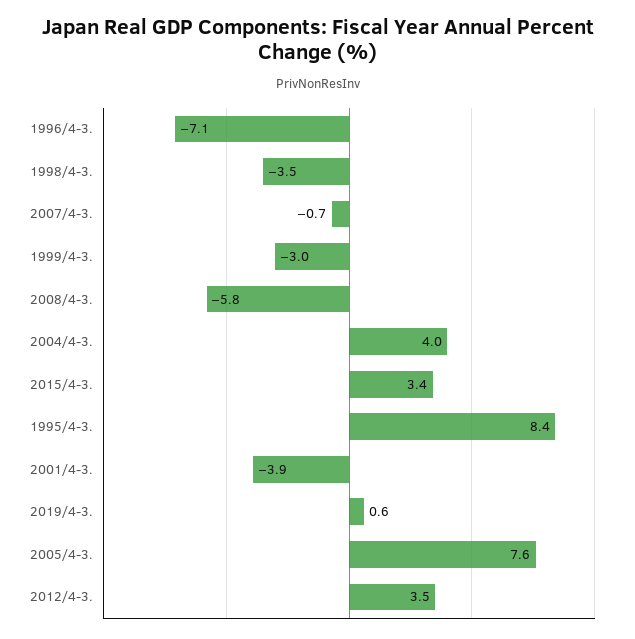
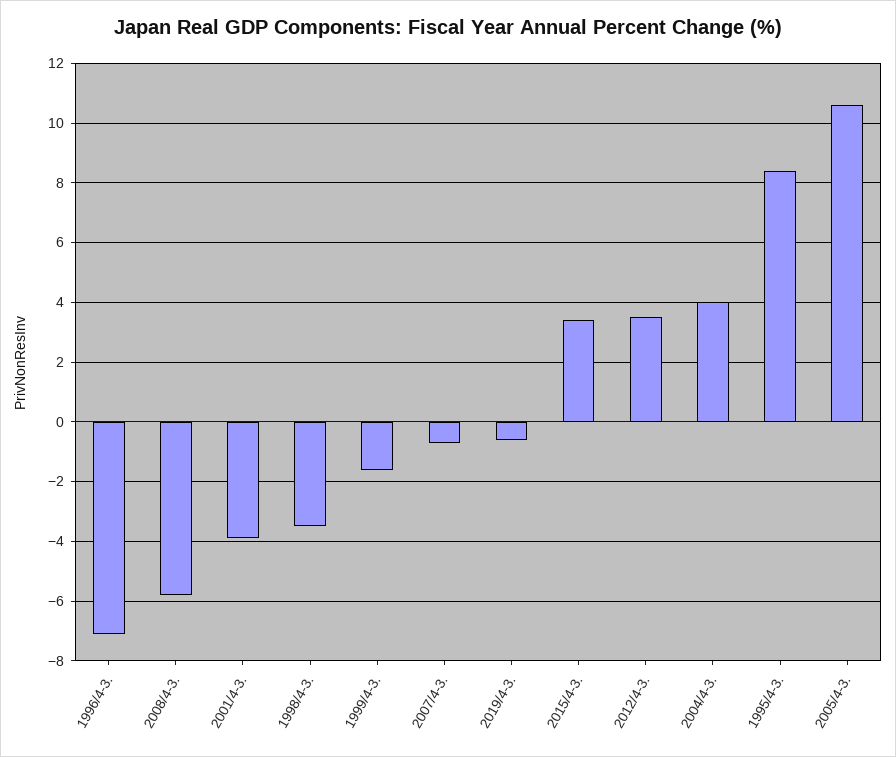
  {
    "1996/4-3.": -7.1,
    "1998/4-3.": -3.5,
    "2007/4-3.": -0.7,
-   "1999/4-3.": -3,
+   "1999/4-3.": -1.5,
    "2008/4-3.": -5.8,
    "2004/4-3.": 4,
    "2015/4-3.": 3.4,
    "1995/4-3.": 8.4,
    "2001/4-3.": -3.9,
-   "2019/4-3.": 0.6,
+   "2019/4-3.": -0.5,
-   "2005/4-3.": 7.6,
+   "2005/4-3.": 10.5,
    "2012/4-3.": 3.5
  }

